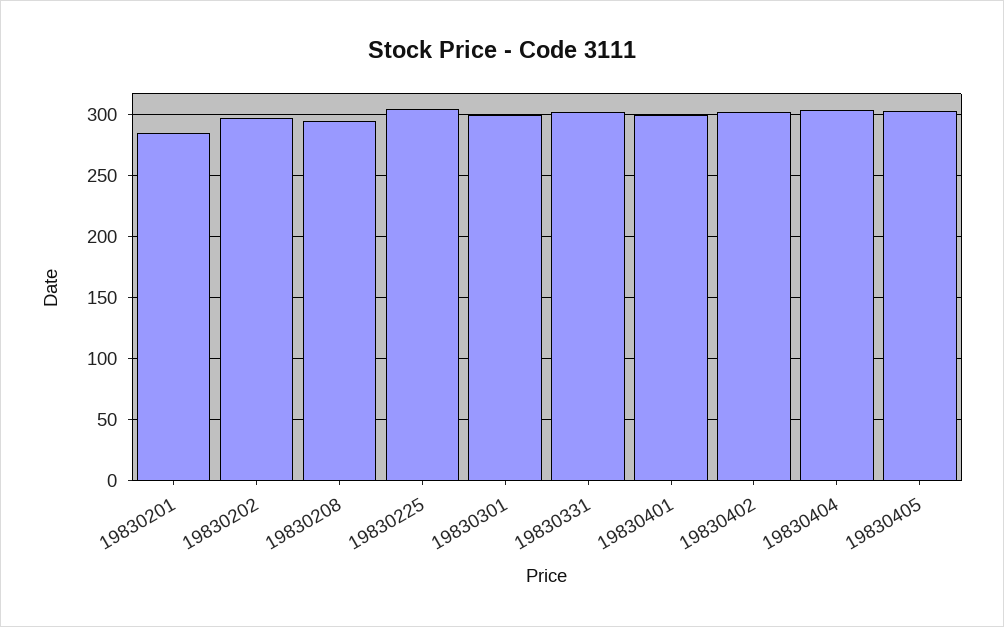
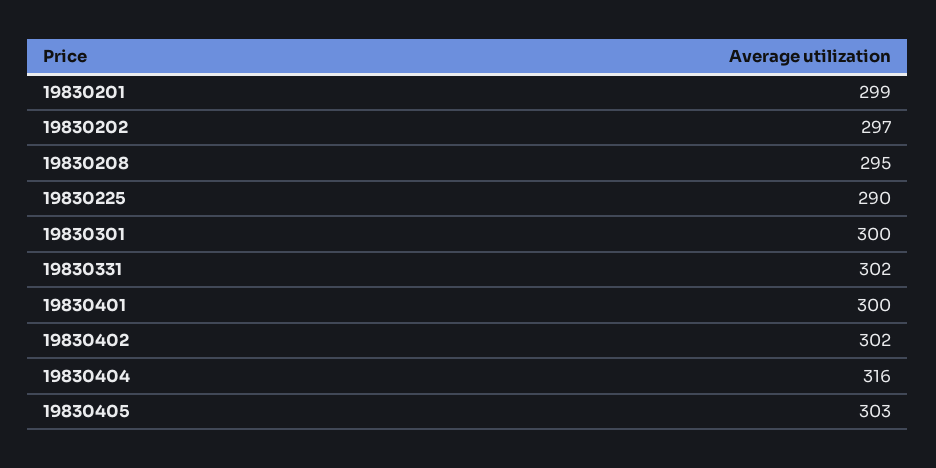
  {
-   "19830201": 285,
+   "19830201": 299,
    "19830202": 297,
    "19830208": 295,
-   "19830225": 305,
+   "19830225": 290,
    "19830301": 300,
    "19830331": 302,
    "19830401": 300,
    "19830402": 302,
-   "19830404": 305,
+   "19830404": 316,
    "19830405": 303
  }

